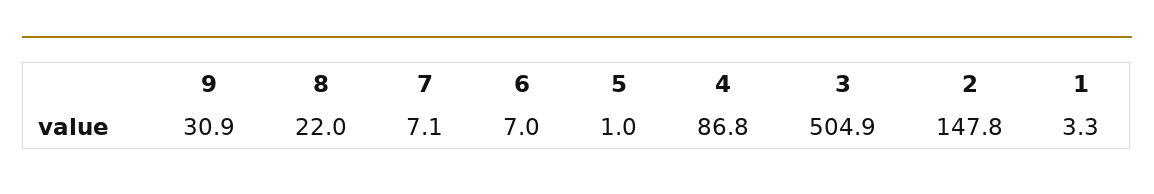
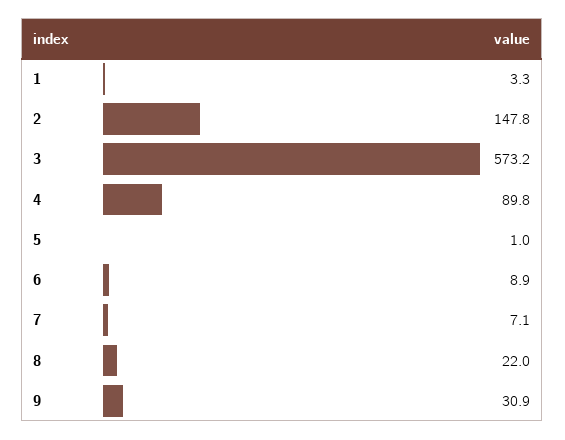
  {
    "9": 30.9,
    "8": 22,
    "7": 7.1,
-   "6": 7,
+   "6": 8.9,
    "5": 1,
-   "4": 86.8,
+   "4": 89.8,
-   "3": 504.9,
+   "3": 573.2,
    "2": 147.8,
    "1": 3.3
  }

